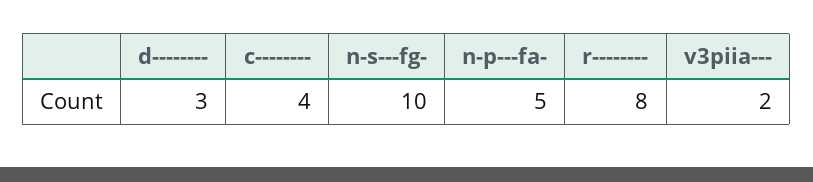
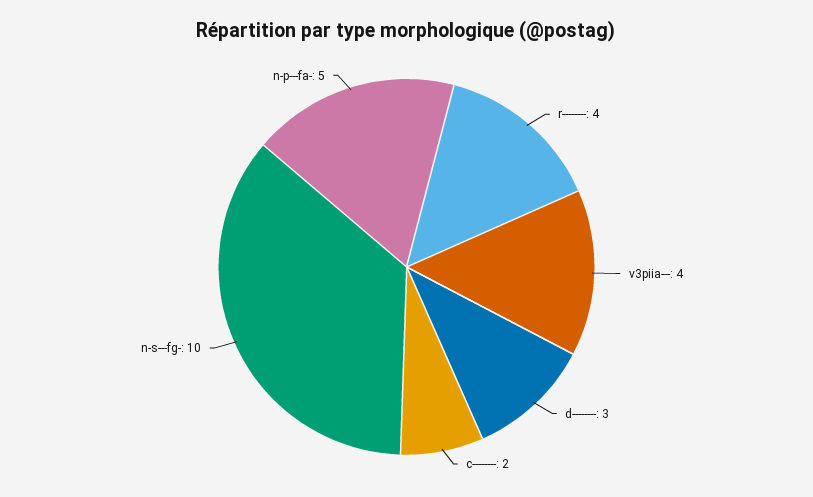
  {
    "d--------": 3,
-   "c--------": 4,
+   "c--------": 2,
    "n-s---fg-": 10,
    "n-p---fa-": 5,
-   "r--------": 8,
+   "r--------": 4,
-   "v3piia---": 2
+   "v3piia---": 4
  }

